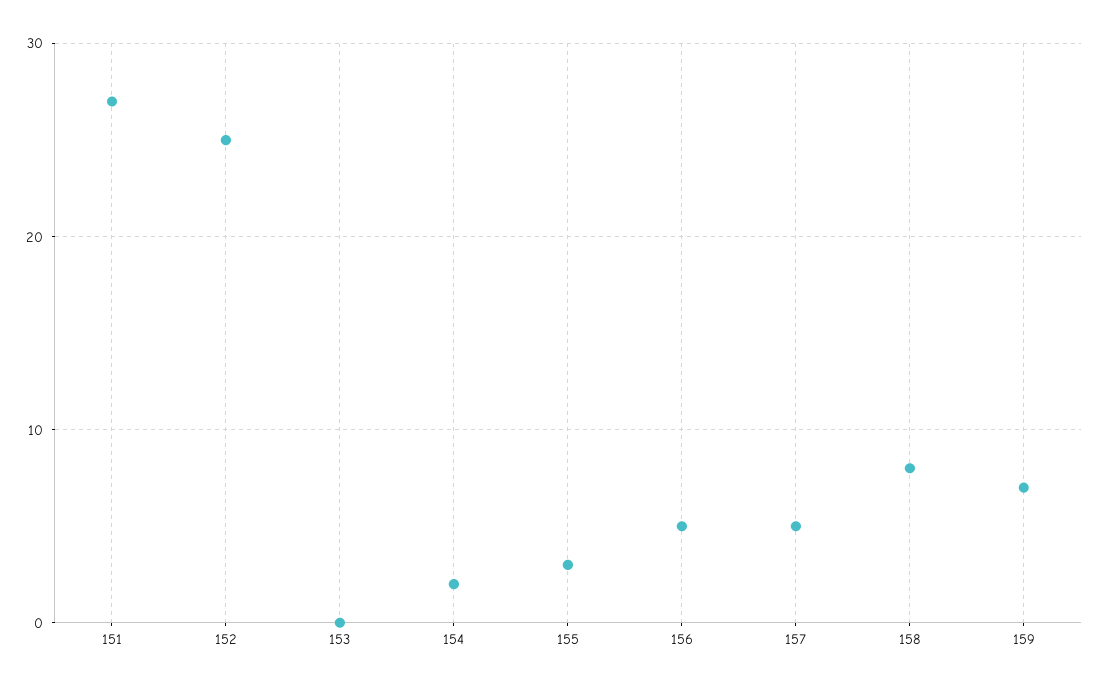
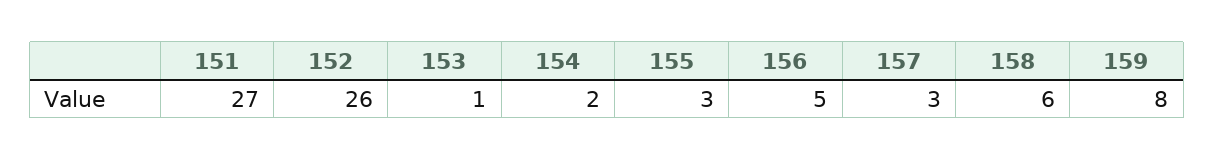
  {
    "151": 27,
-   "152": 25,
+   "152": 26,
-   "153": 0,
+   "153": 1,
    "154": 2,
    "155": 3,
    "156": 5,
-   "157": 5,
+   "157": 3,
-   "158": 8,
+   "158": 6,
-   "159": 7
+   "159": 8
  }

